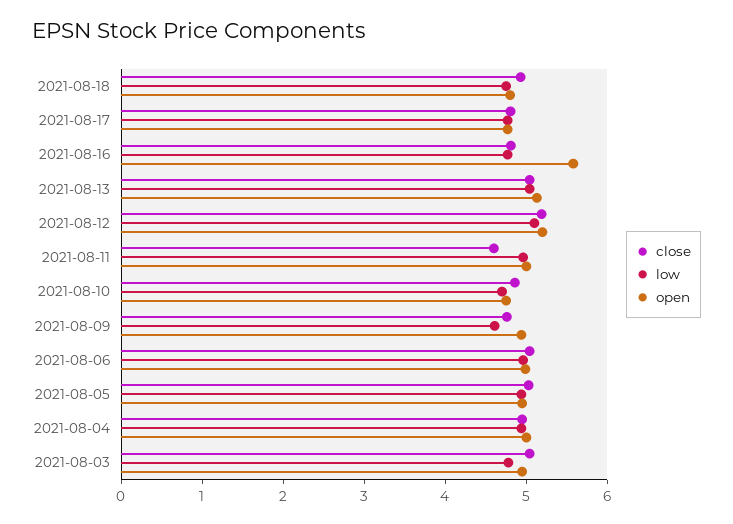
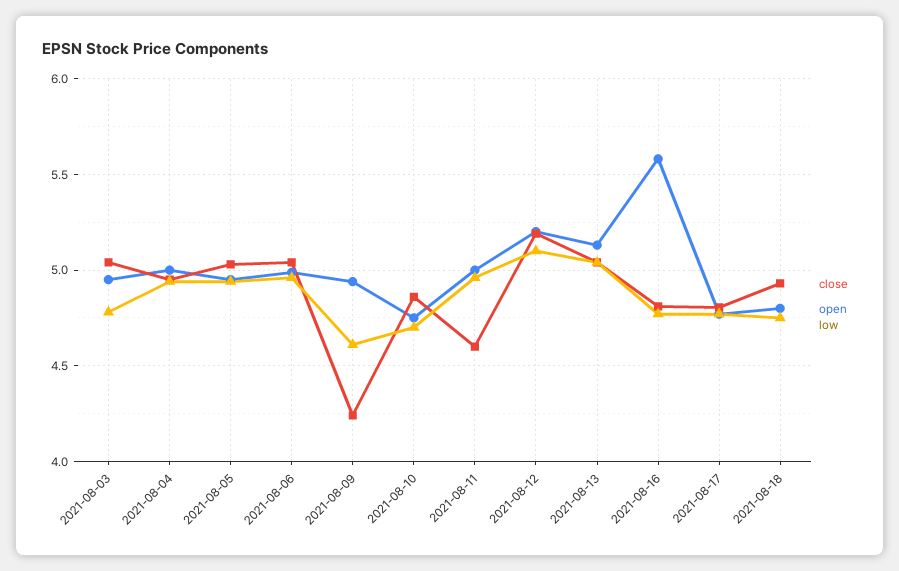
  {
    "close": {
      "2021-08-18": 4.95,
      "2021-08-17": 4.8,
      "2021-08-16": 4.8,
      "2021-08-13": 5.05,
      "2021-08-12": 5.2,
      "2021-08-11": 4.6,
      "2021-08-10": 4.85,
-     "2021-08-09": 4.8,
+     "2021-08-09": 4.25,
      "2021-08-06": 5.05,
      "2021-08-05": 5.05,
      "2021-08-04": 4.95,
      "2021-08-03": 5.05
    },
    "low": {
      "2021-08-18": 4.75,
      "2021-08-17": 4.75,
      "2021-08-16": 4.75,
      "2021-08-13": 5.05,
      "2021-08-12": 5.1,
      "2021-08-11": 4.95,
      "2021-08-10": 4.7,
      "2021-08-09": 4.6,
      "2021-08-06": 4.95,
      "2021-08-05": 4.95,
      "2021-08-04": 4.95,
      "2021-08-03": 4.8
    },
    "open": {
      "2021-08-18": 4.8,
      "2021-08-17": 4.75,
      "2021-08-16": 5.6,
      "2021-08-13": 5.15,
      "2021-08-12": 5.2,
      "2021-08-11": 5,
      "2021-08-10": 4.75,
      "2021-08-09": 4.95,
      "2021-08-06": 5,
      "2021-08-05": 4.95,
      "2021-08-04": 5,
      "2021-08-03": 4.95
    }
  }

